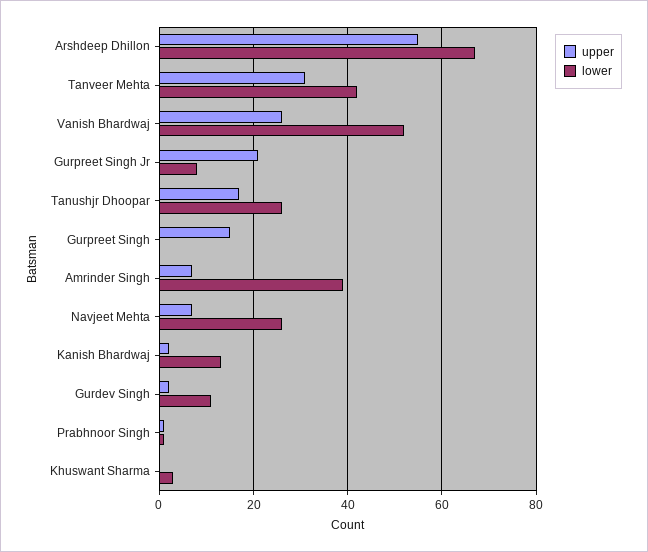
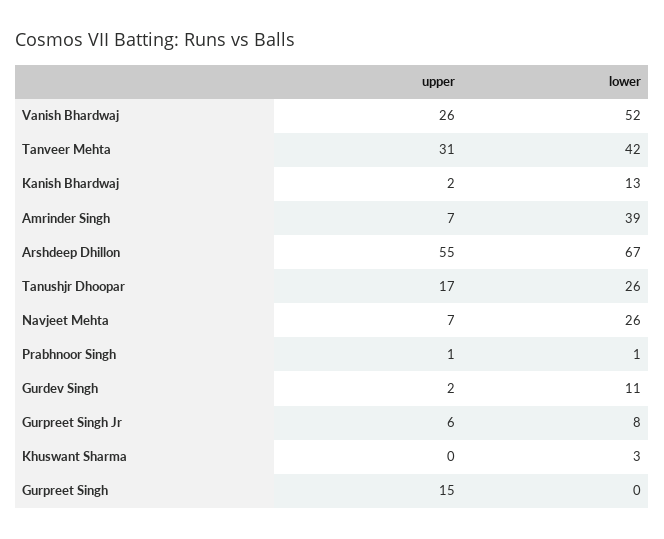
  {
    "upper": {
      "Arshdeep Dhillon": 55,
      "Tanveer Mehta": 31,
      "Vanish Bhardwaj": 26,
-     "Gurpreet Singh Jr": 20,
+     "Gurpreet Singh Jr": 6,
      "Tanushjr Dhoopar": 17,
      "Gurpreet Singh": 15,
      "Amrinder Singh": 7,
      "Navjeet Mehta": 7,
      "Kanish Bhardwaj": 2,
      "Gurdev Singh": 2,
      "Prabhnoor Singh": 1,
      "Khuswant Sharma": 0
    },
    "lower": {
      "Arshdeep Dhillon": 67,
      "Tanveer Mehta": 42,
      "Vanish Bhardwaj": 52,
      "Gurpreet Singh Jr": 8,
      "Tanushjr Dhoopar": 26,
      "Gurpreet Singh": 0,
      "Amrinder Singh": 39,
      "Navjeet Mehta": 26,
      "Kanish Bhardwaj": 13,
      "Gurdev Singh": 11,
      "Prabhnoor Singh": 1,
      "Khuswant Sharma": 3
    }
  }

